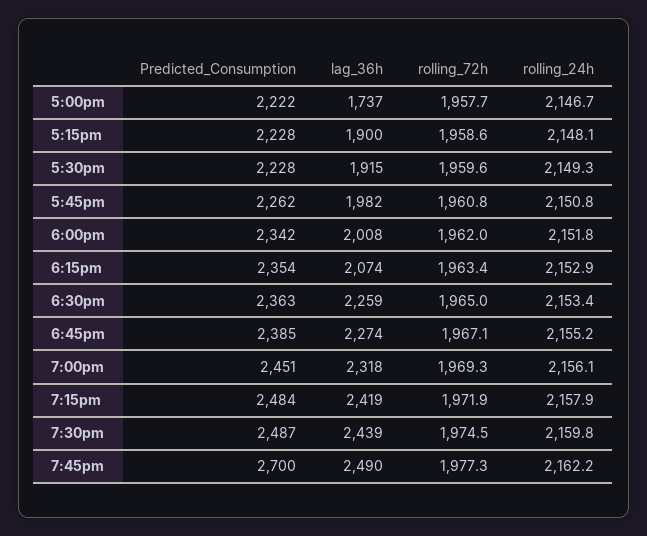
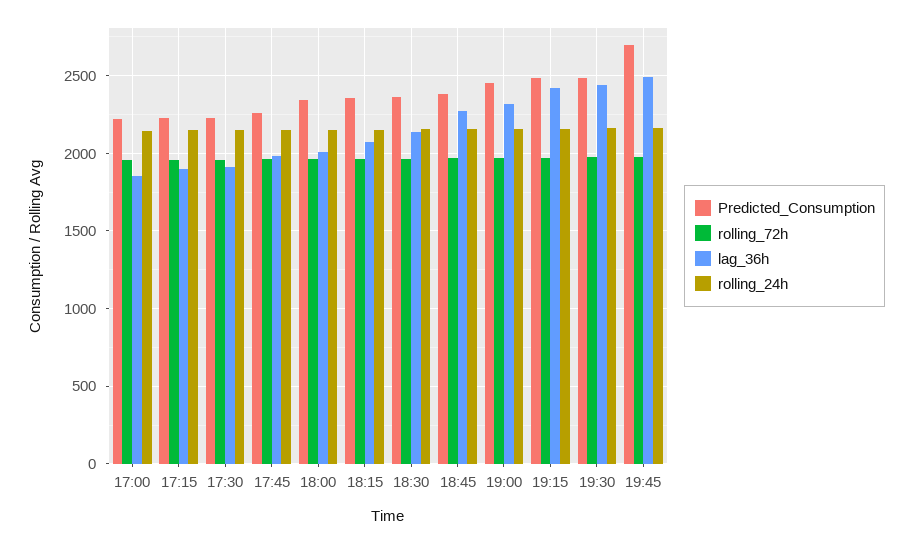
  {
    "Predicted_Consumption": {
      "5:00pm": 2222,
      "5:15pm": 2228,
      "5:30pm": 2228,
      "5:45pm": 2262,
      "6:00pm": 2342,
      "6:15pm": 2354,
      "6:30pm": 2363,
      "6:45pm": 2385,
      "7:00pm": 2451,
      "7:15pm": 2484,
      "7:30pm": 2487,
      "7:45pm": 2700
    },
    "lag_36h": {
-     "5:00pm": 1737,
+     "5:00pm": 1850,
      "5:15pm": 1900,
      "5:30pm": 1915,
      "5:45pm": 1982,
      "6:00pm": 2008,
      "6:15pm": 2074,
-     "6:30pm": 2259,
+     "6:30pm": 2150,
      "6:45pm": 2274,
      "7:00pm": 2318,
      "7:15pm": 2419,
      "7:30pm": 2439,
      "7:45pm": 2490
    },
    "rolling_72h": {
      "5:00pm": 1957.7,
      "5:15pm": 1958.6,
      "5:30pm": 1959.6,
      "5:45pm": 1960.8,
      "6:00pm": 1962,
      "6:15pm": 1963.4,
      "6:30pm": 1965,
      "6:45pm": 1967.1,
      "7:00pm": 1969.3,
      "7:15pm": 1971.9,
      "7:30pm": 1974.5,
      "7:45pm": 1977.3
    },
    "rolling_24h": {
      "5:00pm": 2146.7,
      "5:15pm": 2148.1,
      "5:30pm": 2149.3,
      "5:45pm": 2150.8,
      "6:00pm": 2151.8,
      "6:15pm": 2152.9,
      "6:30pm": 2153.4,
      "6:45pm": 2155.2,
      "7:00pm": 2156.1,
      "7:15pm": 2157.9,
      "7:30pm": 2159.8,
      "7:45pm": 2162.2
    }
  }

